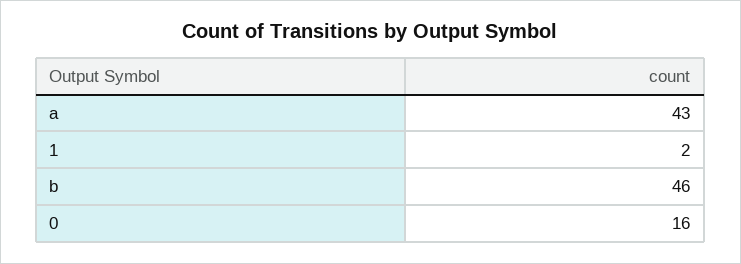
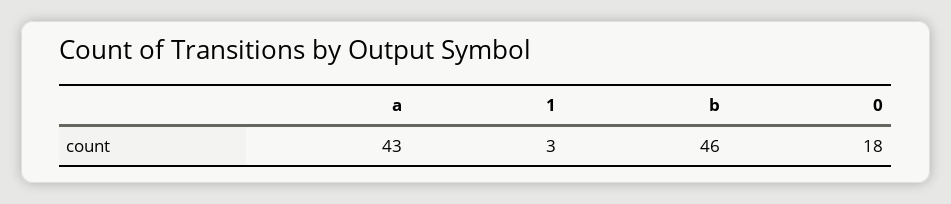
  {
    "a": 43,
-   "1": 2,
+   "1": 3,
    "b": 46,
-   "0": 16
+   "0": 18
  }

